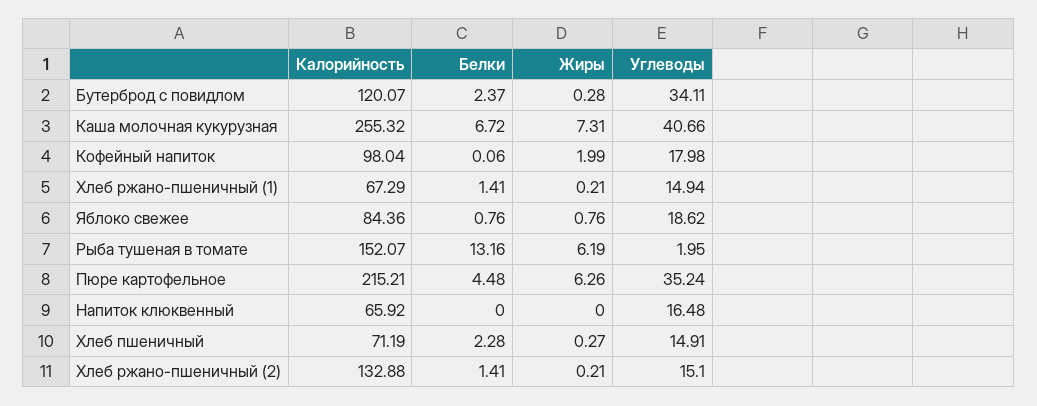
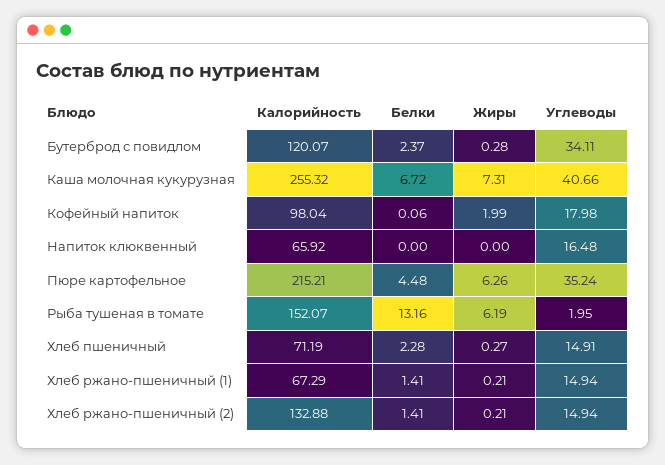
  {
    "Калорийность": {
      "Бутерброд с повидлом": 120.07,
      "Каша молочная кукурузная": 255.32,
      "Кофейный напиток": 98.04,
      "Хлеб ржано-пшеничный (1)": 67.29,
-     "Яблоко свежее": 84.36,
      "Рыба тушеная в томате": 152.07,
      "Пюре картофельное": 215.21,
      "Напиток клюквенный": 65.92,
      "Хлеб пшеничный": 71.19,
      "Хлеб ржано-пшеничный (2)": 132.88
    },
    "Белки": {
      "Бутерброд с повидлом": 2.37,
      "Каша молочная кукурузная": 6.72,
      "Кофейный напиток": 0.06,
      "Хлеб ржано-пшеничный (1)": 1.41,
-     "Яблоко свежее": 0.76,
      "Рыба тушеная в томате": 13.16,
      "Пюре картофельное": 4.48,
      "Напиток клюквенный": 0,
      "Хлеб пшеничный": 2.28,
      "Хлеб ржано-пшеничный (2)": 1.41
    },
    "Жиры": {
      "Бутерброд с повидлом": 0.28,
      "Каша молочная кукурузная": 7.31,
      "Кофейный напиток": 1.99,
      "Хлеб ржано-пшеничный (1)": 0.21,
-     "Яблоко свежее": 0.76,
      "Рыба тушеная в томате": 6.19,
      "Пюре картофельное": 6.26,
      "Напиток клюквенный": 0,
      "Хлеб пшеничный": 0.27,
      "Хлеб ржано-пшеничный (2)": 0.21
    },
    "Углеводы": {
      "Бутерброд с повидлом": 34.11,
      "Каша молочная кукурузная": 40.66,
      "Кофейный напиток": 17.98,
      "Хлеб ржано-пшеничный (1)": 14.94,
-     "Яблоко свежее": 18.62,
      "Рыба тушеная в томате": 1.95,
      "Пюре картофельное": 35.24,
      "Напиток клюквенный": 16.48,
      "Хлеб пшеничный": 14.91,
-     "Хлеб ржано-пшеничный (2)": 15.1
+     "Хлеб ржано-пшеничный (2)": 14.94
    }
  }

